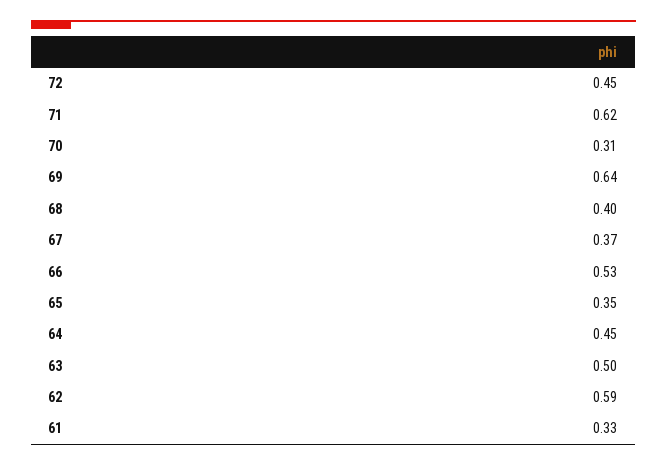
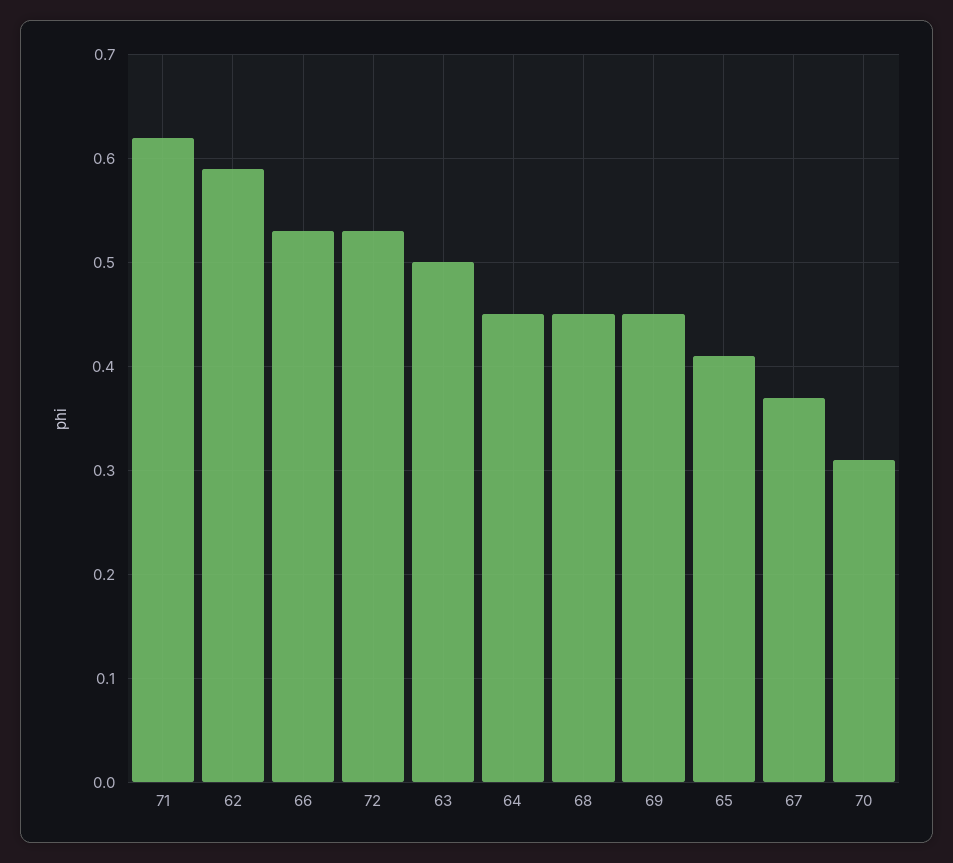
  {
-   "72": 0.45,
+   "72": 0.53,
    "71": 0.62,
    "70": 0.31,
-   "69": 0.64,
+   "69": 0.45,
-   "68": 0.4,
+   "68": 0.45,
    "67": 0.37,
    "66": 0.53,
-   "65": 0.35,
+   "65": 0.41,
    "64": 0.45,
    "63": 0.5,
-   "62": 0.59,
+   "62": 0.59
-   "61": 0.33
  }

